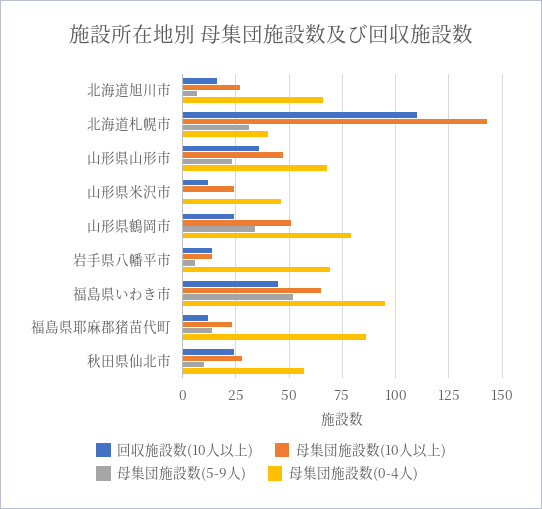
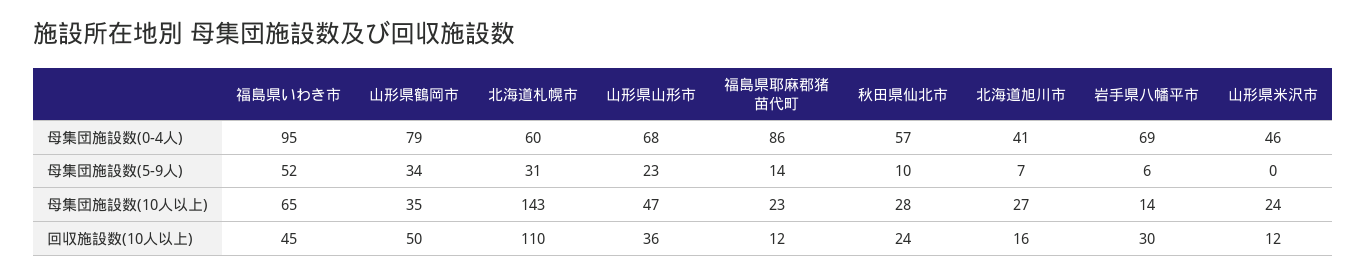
  {
    "回収施設数(10人以上)": {
      "北海道旭川市": 16,
      "北海道札幌市": 110,
      "山形県山形市": 36,
      "山形県米沢市": 12,
-     "山形県鶴岡市": 25,
+     "山形県鶴岡市": 50,
-     "岩手県八幡平市": 15,
+     "岩手県八幡平市": 30,
      "福島県いわき市": 45,
      "福島県耶麻郡猪苗代町": 12,
      "秋田県仙北市": 24
    },
    "母集団施設数(10人以上)": {
      "北海道旭川市": 27,
      "北海道札幌市": 143,
      "山形県山形市": 47,
      "山形県米沢市": 24,
-     "山形県鶴岡市": 50,
+     "山形県鶴岡市": 35,
      "岩手県八幡平市": 14,
      "福島県いわき市": 65,
      "福島県耶麻郡猪苗代町": 23,
      "秋田県仙北市": 28
    },
    "母集団施設数(5-9人)": {
      "北海道旭川市": 7,
      "北海道札幌市": 31,
      "山形県山形市": 23,
      "山形県米沢市": 0,
      "山形県鶴岡市": 34,
      "岩手県八幡平市": 6,
      "福島県いわき市": 52,
      "福島県耶麻郡猪苗代町": 14,
      "秋田県仙北市": 10
    },
    "母集団施設数(0-4人)": {
-     "北海道旭川市": 65,
+     "北海道旭川市": 41,
-     "北海道札幌市": 40,
+     "北海道札幌市": 60,
      "山形県山形市": 68,
      "山形県米沢市": 46,
      "山形県鶴岡市": 79,
      "岩手県八幡平市": 69,
      "福島県いわき市": 95,
      "福島県耶麻郡猪苗代町": 86,
      "秋田県仙北市": 57
    }
  }

